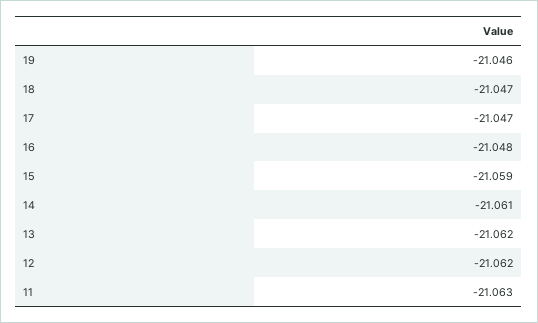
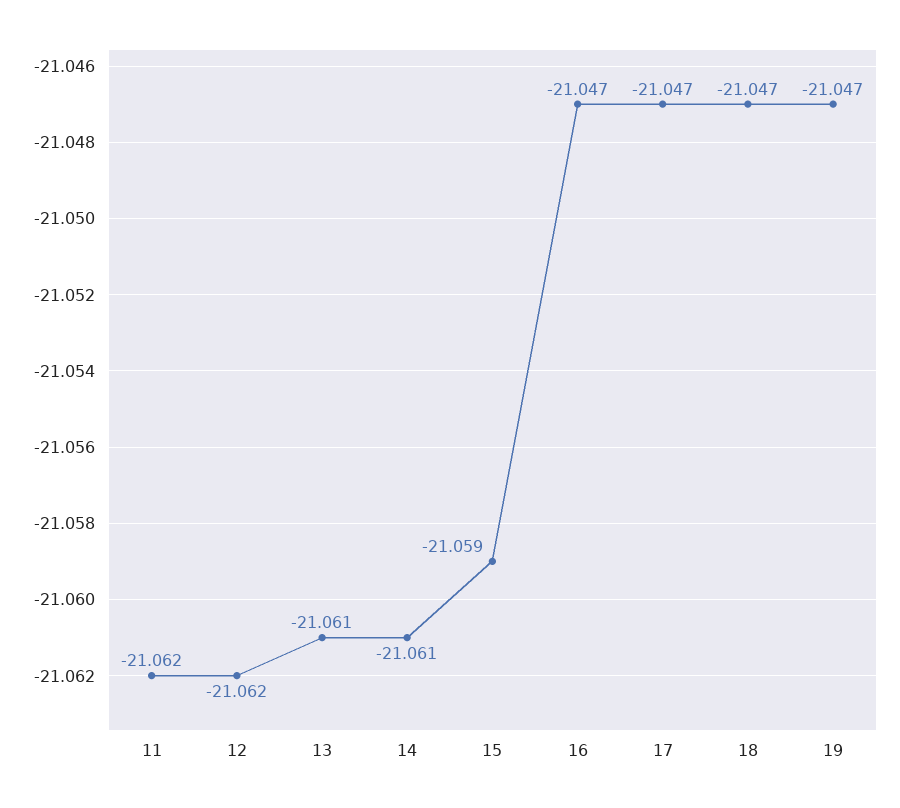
  {
-   "19": -21.046,
+   "19": -21.047,
    "18": -21.047,
    "17": -21.047,
-   "16": -21.048,
+   "16": -21.047,
    "15": -21.059,
    "14": -21.061,
-   "13": -21.062,
+   "13": -21.061,
    "12": -21.062,
-   "11": -21.063
+   "11": -21.062
  }

